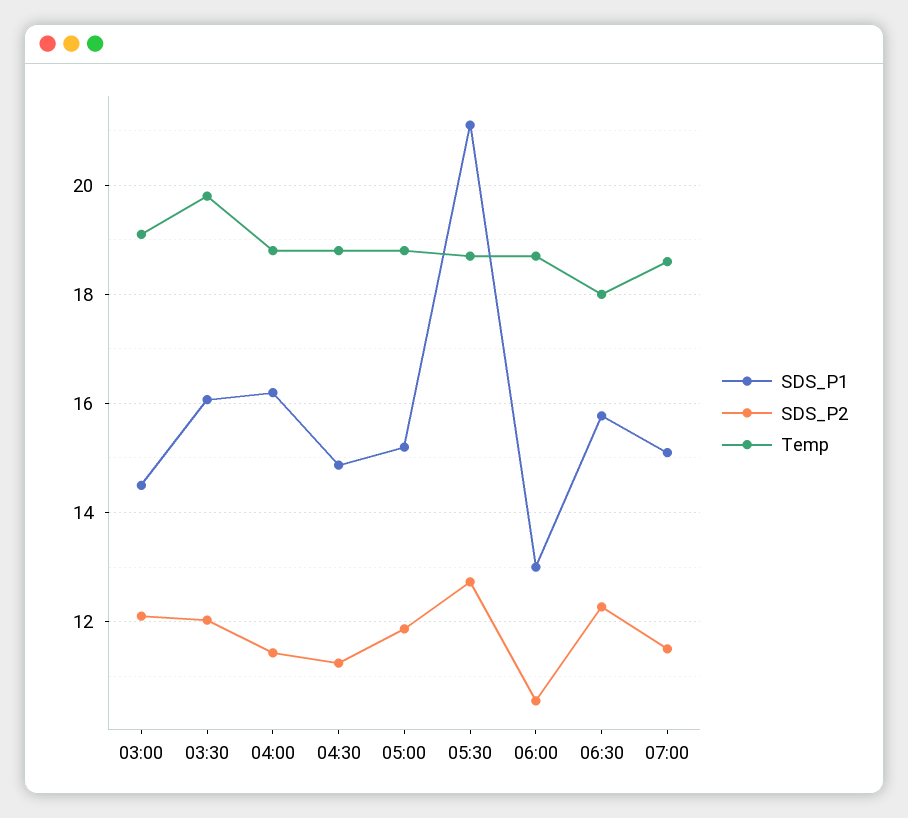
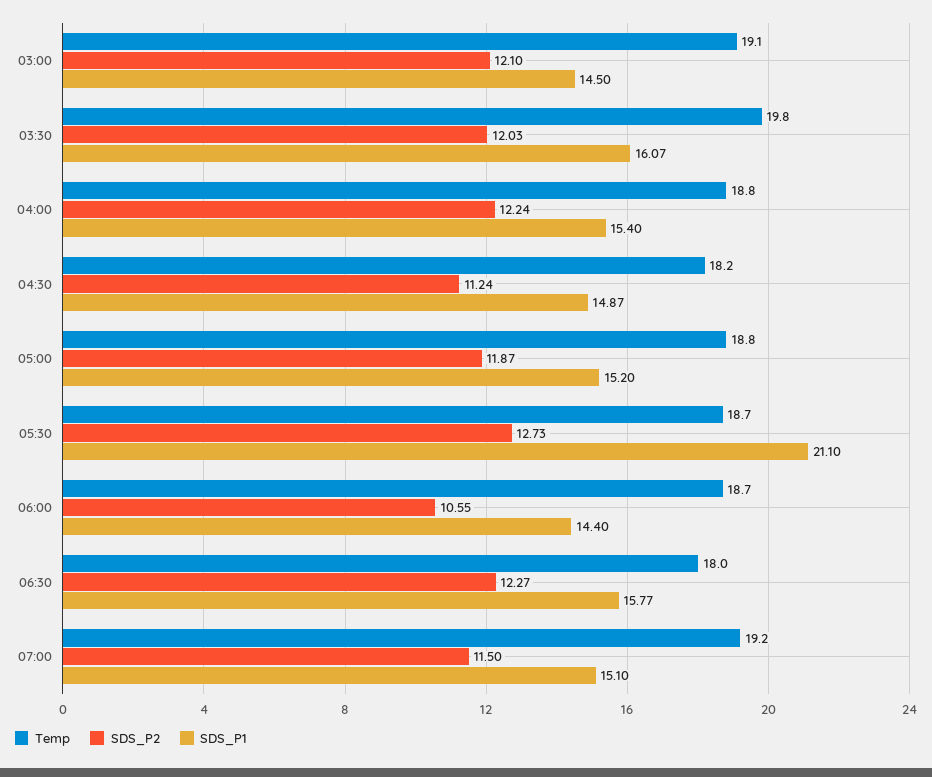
  {
    "SDS_P1": {
      "03:00": 14.5,
      "03:30": 16.07,
-     "04:00": 16.2,
+     "04:00": 15.4,
      "04:30": 14.87,
      "05:00": 15.2,
      "05:30": 21.1,
-     "06:00": 13,
+     "06:00": 14.4,
      "06:30": 15.77,
      "07:00": 15.1
    },
    "SDS_P2": {
      "03:00": 12.1,
      "03:30": 12.03,
-     "04:00": 11.4,
+     "04:00": 12.24,
      "04:30": 11.24,
      "05:00": 11.87,
      "05:30": 12.73,
      "06:00": 10.55,
      "06:30": 12.27,
      "07:00": 11.5
    },
    "Temp": {
      "03:00": 19.1,
      "03:30": 19.8,
      "04:00": 18.8,
-     "04:30": 18.8,
+     "04:30": 18.2,
      "05:00": 18.8,
      "05:30": 18.7,
      "06:00": 18.7,
      "06:30": 18,
-     "07:00": 18.6
+     "07:00": 19.2
    }
  }

